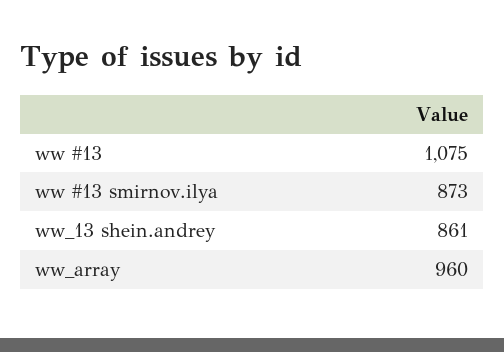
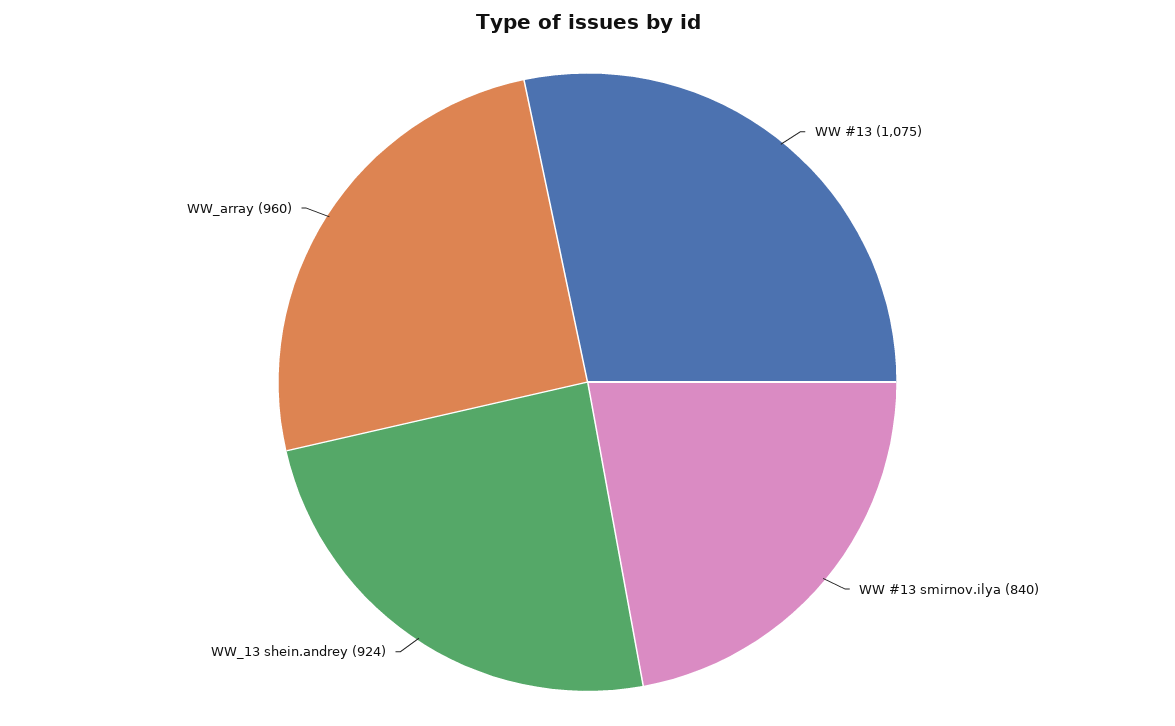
  {
    "ww #13": 1075,
-   "ww #13 smirnov.ilya": 873,
+   "ww #13 smirnov.ilya": 840,
-   "ww_13 shein.andrey": 861,
+   "ww_13 shein.andrey": 924,
    "ww_array": 960
  }

